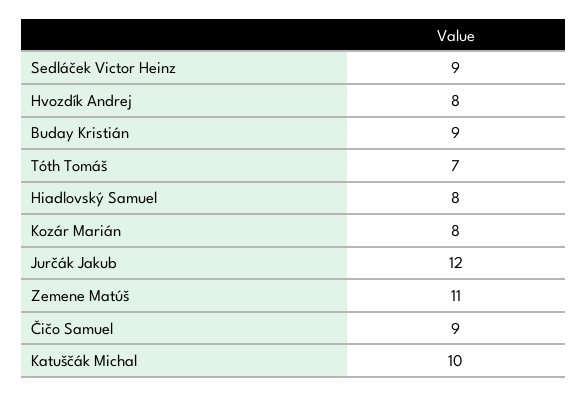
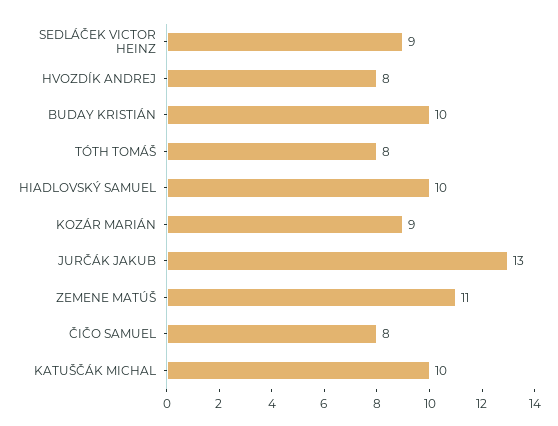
  {
    "Sedláček Victor Heinz": 9,
    "Hvozdík Andrej": 8,
-   "Buday Kristián": 9,
+   "Buday Kristián": 10,
-   "Tóth Tomáš": 7,
+   "Tóth Tomáš": 8,
-   "Hiadlovský Samuel": 8,
+   "Hiadlovský Samuel": 10,
-   "Kozár Marián": 8,
+   "Kozár Marián": 9,
-   "Jurčák Jakub": 12,
+   "Jurčák Jakub": 13,
    "Zemene Matúš": 11,
-   "Čičo Samuel": 9,
+   "Čičo Samuel": 8,
    "Katuščák Michal": 10
  }

